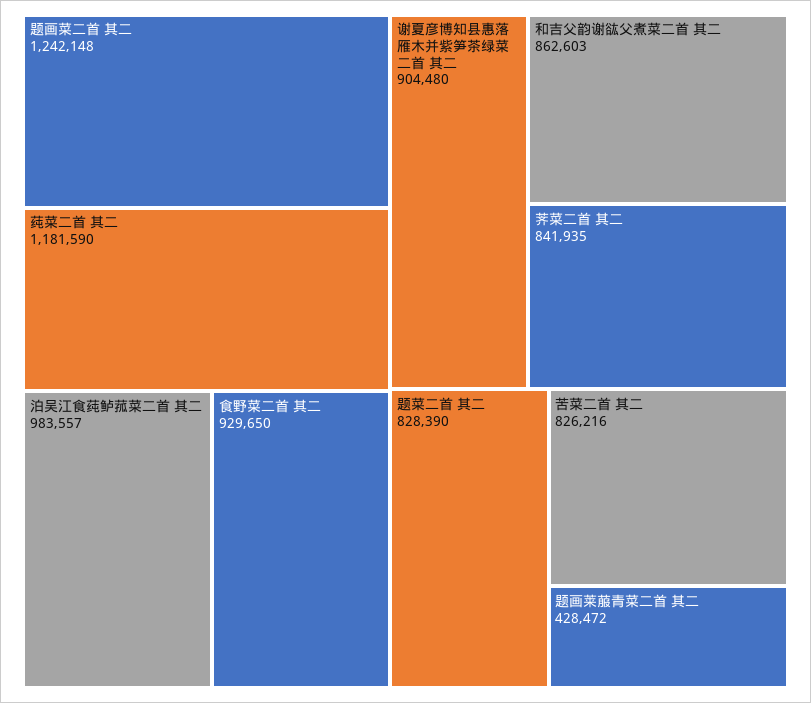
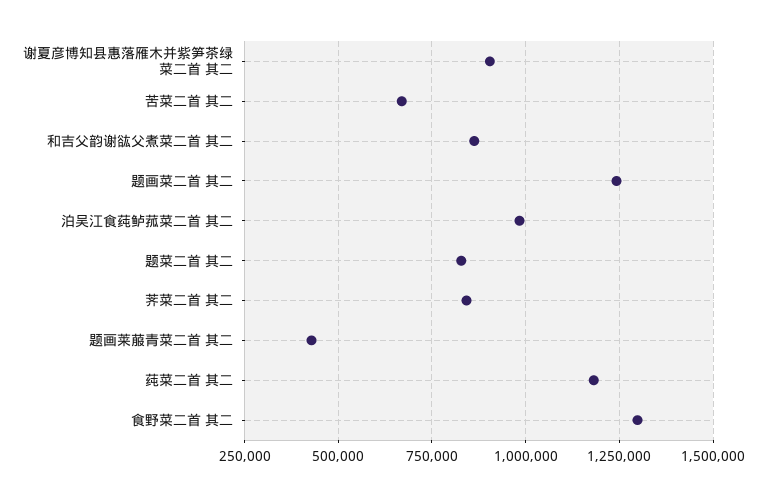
  {
    "题画菜二首 其二": 1242148,
    "莼菜二首 其二": 1181590,
    "泊吴江食莼鲈菰菜二首 其二": 983557,
-   "食野菜二首 其二": 929650,
+   "食野菜二首 其二": 1300000,
    "谢夏彦博知县惠落雁木并紫笋茶绿菜二首 其二": 904480,
    "和吉父韵谢谹父煮菜二首 其二": 862603,
    "荠菜二首 其二": 841935,
    "题菜二首 其二": 828390,
-   "苦菜二首 其二": 826216,
+   "苦菜二首 其二": 675000,
    "题画莱菔青菜二首 其二": 428472
  }

